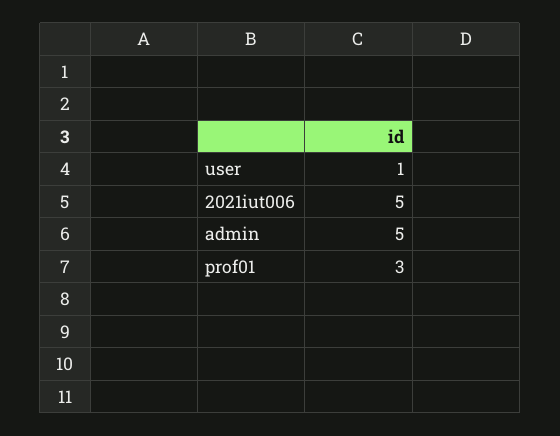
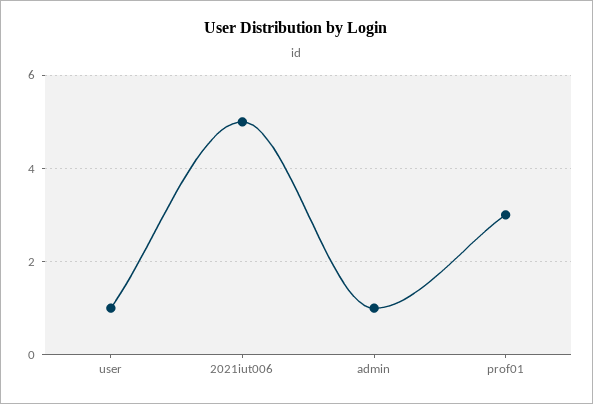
  {
    "user": 1,
    "2021iut006": 5,
-   "admin": 5,
+   "admin": 1,
    "prof01": 3
  }

